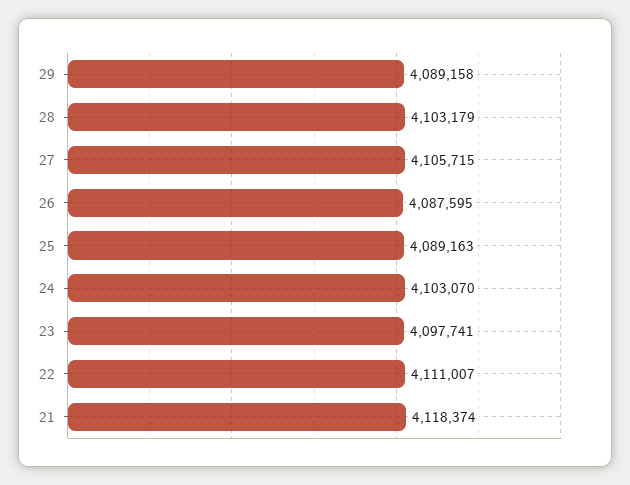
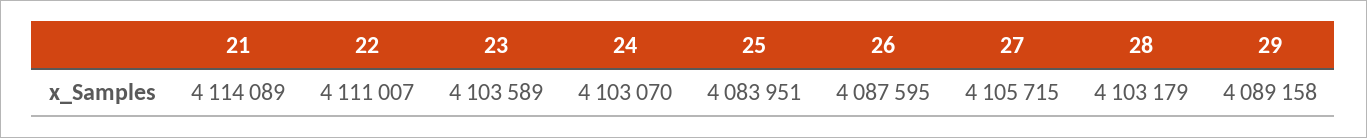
  {
    "29": 4089158,
    "28": 4103179,
    "27": 4105715,
    "26": 4087595,
-   "25": 4089163,
+   "25": 4083951,
    "24": 4103070,
-   "23": 4097741,
+   "23": 4103589,
    "22": 4111007,
-   "21": 4118374
+   "21": 4114089
  }

